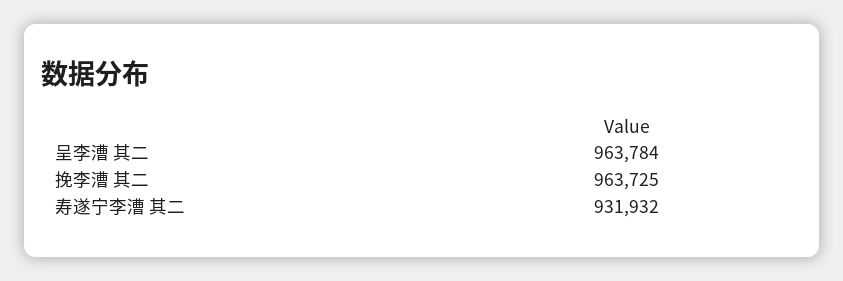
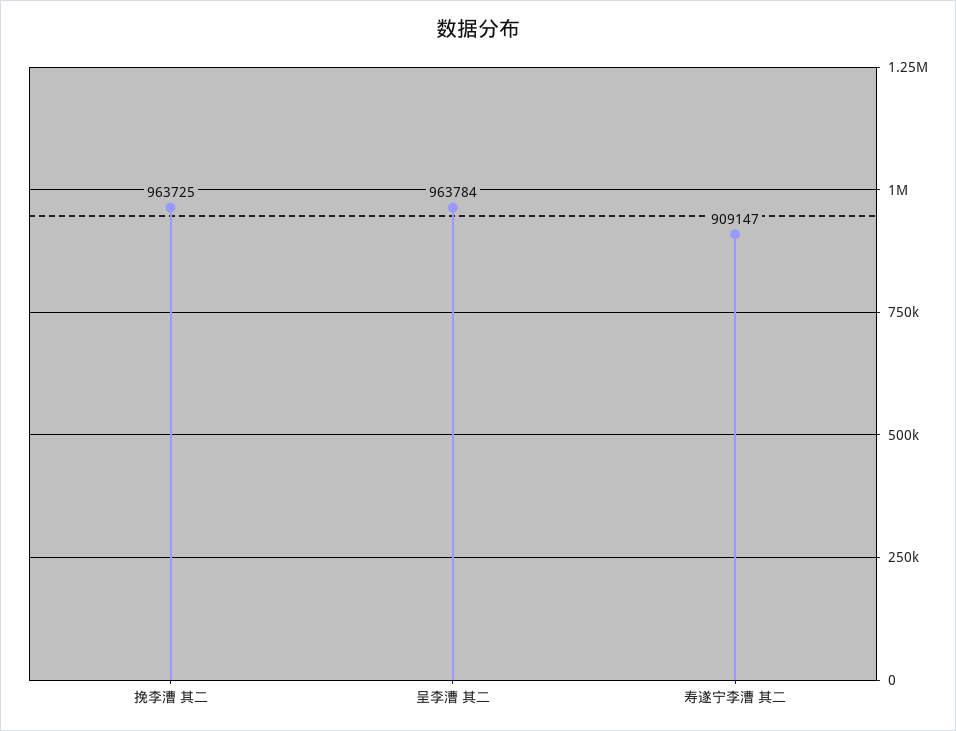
  {
    "呈李漕 其二": 963784,
    "挽李漕 其二": 963725,
-   "寿遂宁李漕 其二": 931932
+   "寿遂宁李漕 其二": 909147
  }

